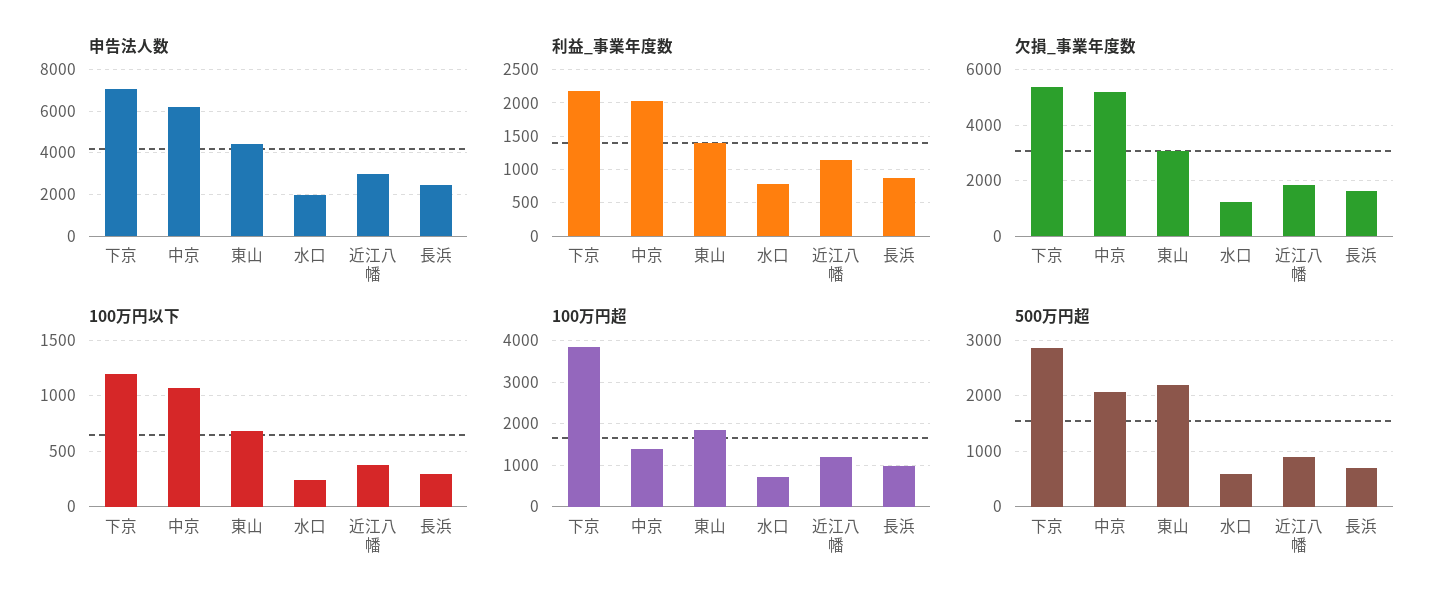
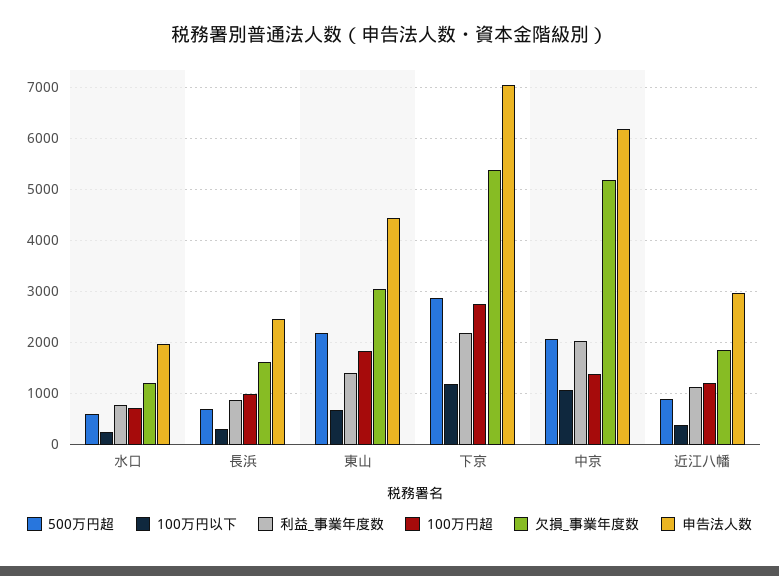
  {
    "申告法人数": {
      "下京": 7000,
      "中京": 6200,
      "東山": 4400,
      "水口": 2000,
      "近江八幡": 3000,
      "長浜": 2400
    },
    "利益_事業年度数": {
      "下京": 2200,
      "中京": 2000,
      "東山": 1400,
      "水口": 800,
      "近江八幡": 1100,
      "長浜": 900
    },
    "欠損_事業年度数": {
      "下京": 5400,
      "中京": 5200,
      "東山": 3000,
      "水口": 1200,
      "近江八幡": 1800,
      "長浜": 1600
    },
    "100万円以下": {
      "下京": 1200,
      "中京": 1100,
      "東山": 700,
      "水口": 200,
      "近江八幡": 400,
      "長浜": 300
    },
    "100万円超": {
-     "下京": 3800,
+     "下京": 2800,
      "中京": 1400,
      "東山": 1800,
      "水口": 800,
      "近江八幡": 1200,
      "長浜": 1000
    },
    "500万円超": {
      "下京": 2800,
      "中京": 2000,
      "東山": 2200,
      "水口": 600,
      "近江八幡": 800,
      "長浜": 600
    }
  }

